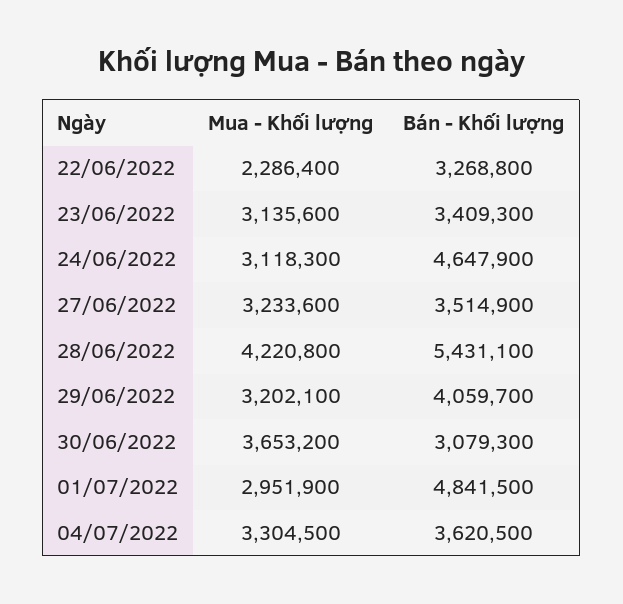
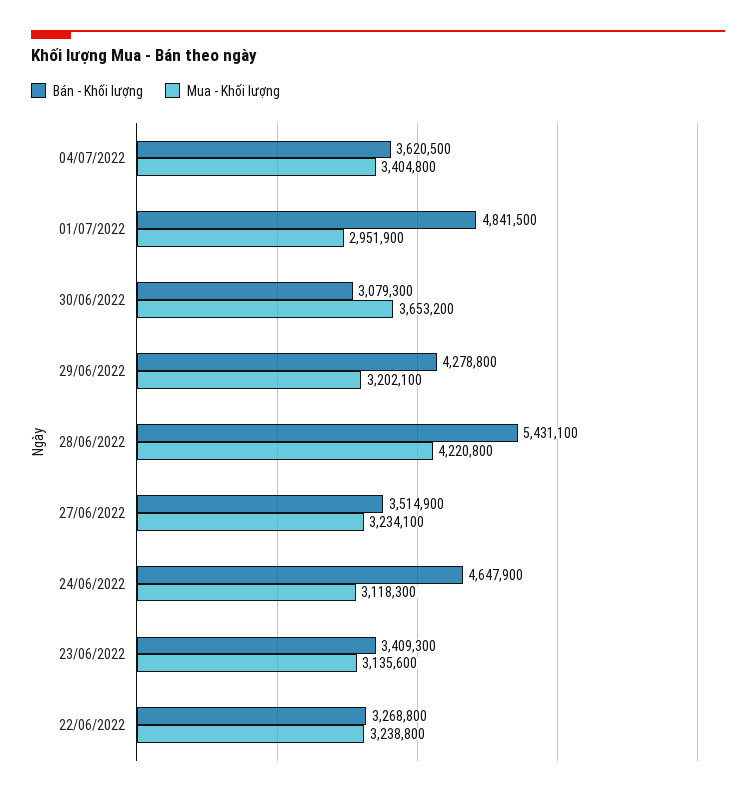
  {
    "Mua - Khối lượng": {
-     "22/06/2022": 2286400,
+     "22/06/2022": 3238800,
      "23/06/2022": 3135600,
      "24/06/2022": 3118300,
-     "27/06/2022": 3233600,
+     "27/06/2022": 3234100,
      "28/06/2022": 4220800,
      "29/06/2022": 3202100,
      "30/06/2022": 3653200,
      "01/07/2022": 2951900,
-     "04/07/2022": 3304500
+     "04/07/2022": 3404800
    },
    "Bán - Khối lượng": {
      "22/06/2022": 3268800,
      "23/06/2022": 3409300,
      "24/06/2022": 4647900,
      "27/06/2022": 3514900,
      "28/06/2022": 5431100,
-     "29/06/2022": 4059700,
+     "29/06/2022": 4278800,
      "30/06/2022": 3079300,
      "01/07/2022": 4841500,
      "04/07/2022": 3620500
    }
  }

